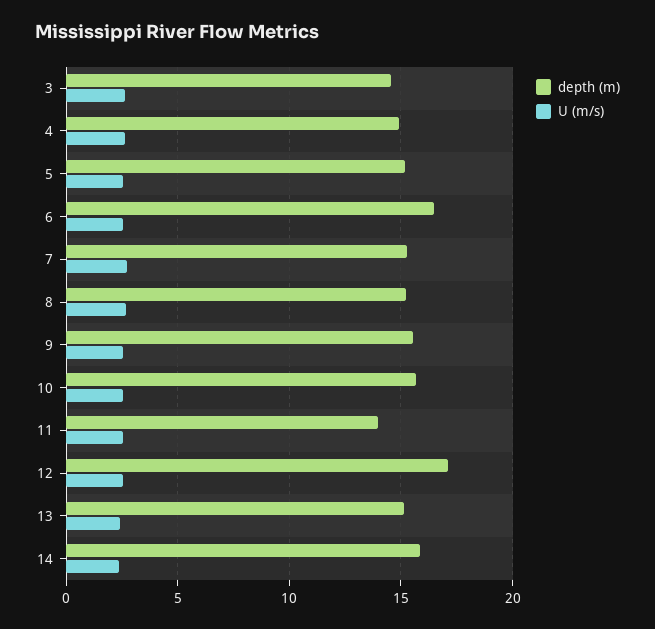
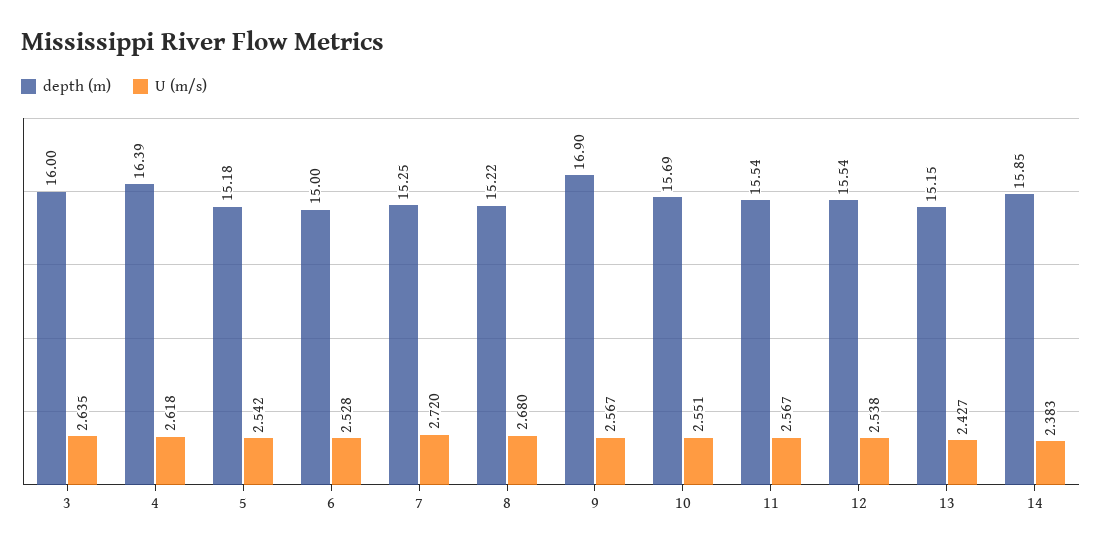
  {
    "depth (m)": {
-     "3": 14.5,
+     "3": 16,
-     "4": 15,
+     "4": 16.39,
      "5": 15.18,
-     "6": 16.5,
+     "6": 15,
      "7": 15.25,
      "8": 15.22,
-     "9": 15.5,
+     "9": 16.9,
      "10": 15.69,
-     "11": 14,
+     "11": 15.54,
-     "12": 17,
+     "12": 15.54,
      "13": 15.15,
      "14": 15.85
    },
    "U (m/s)": {
      "3": 2.635,
      "4": 2.618,
      "5": 2.542,
      "6": 2.528,
      "7": 2.72,
      "8": 2.68,
      "9": 2.567,
      "10": 2.551,
      "11": 2.567,
      "12": 2.538,
      "13": 2.427,
      "14": 2.383
    }
  }

